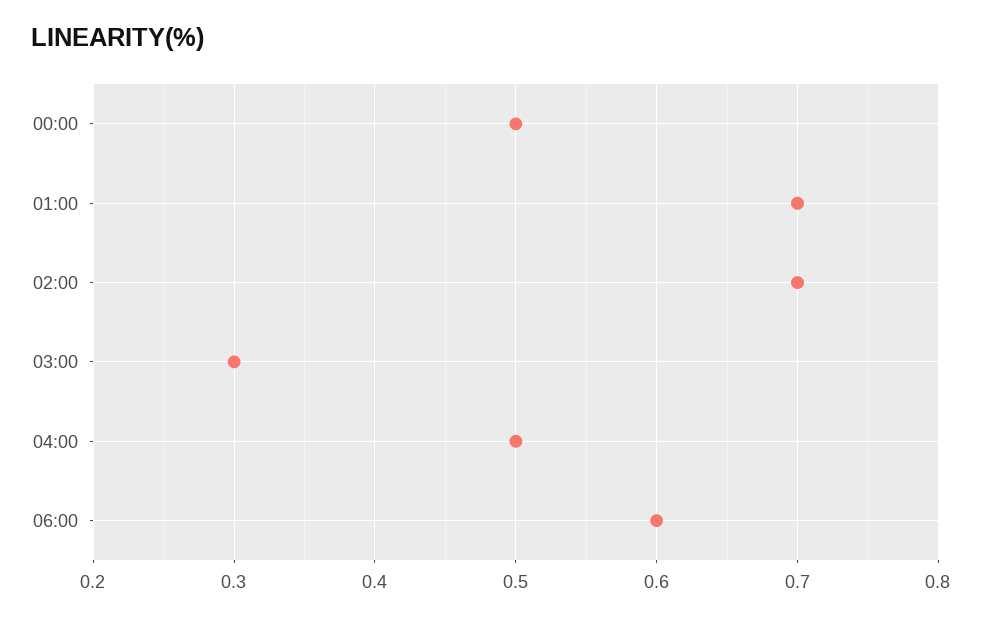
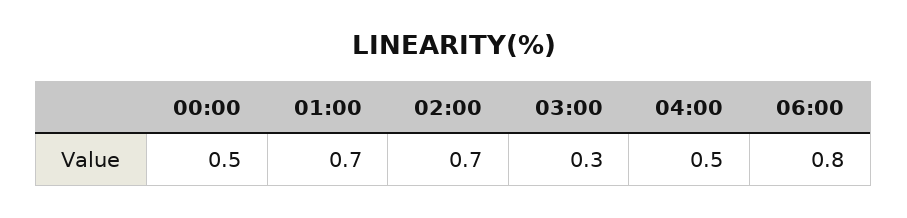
  {
    "00:00": 0.5,
    "01:00": 0.7,
    "02:00": 0.7,
    "03:00": 0.3,
    "04:00": 0.5,
-   "06:00": 0.6
+   "06:00": 0.8
  }

